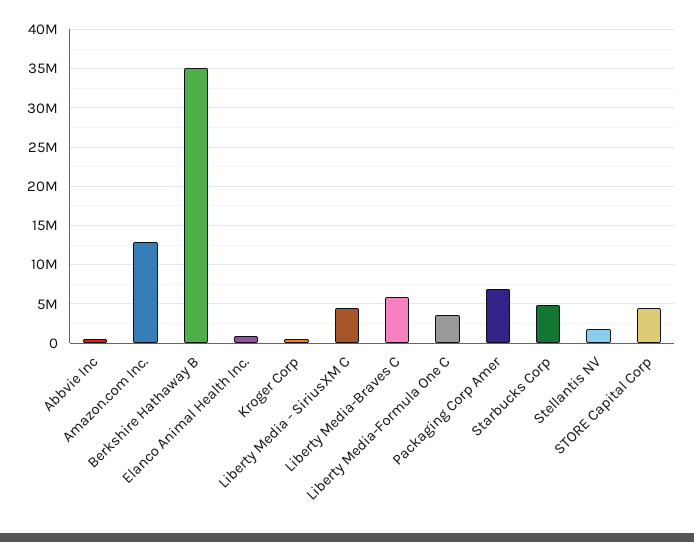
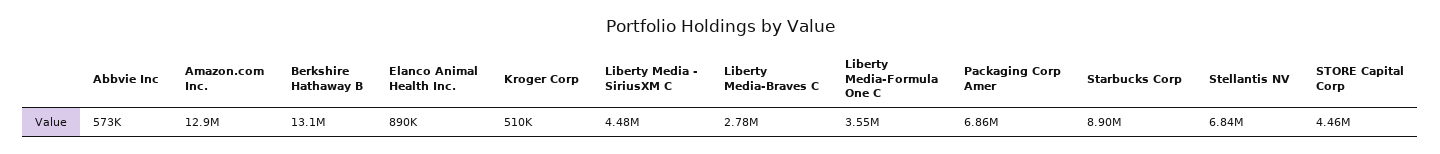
  {
    "Abbvie Inc": 573000,
    "Amazon.com Inc.": 12900000,
-   "Berkshire Hathaway B": 35000000,
+   "Berkshire Hathaway B": 13100000,
    "Elanco Animal Health Inc.": 890000,
    "Kroger Corp": 510000,
    "Liberty Media - SiriusXM C": 4480000,
-   "Liberty Media-Braves C": 6000000,
+   "Liberty Media-Braves C": 2780000,
    "Liberty Media-Formula One C": 3550000,
    "Packaging Corp Amer": 6860000,
-   "Starbucks Corp": 5000000,
+   "Starbucks Corp": 8900000,
-   "Stellantis NV": 2000000,
+   "Stellantis NV": 6840000,
    "STORE Capital Corp": 4460000
  }

